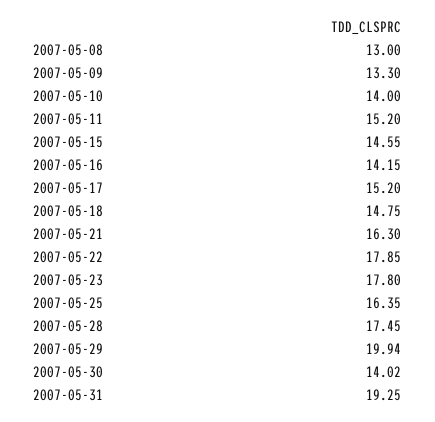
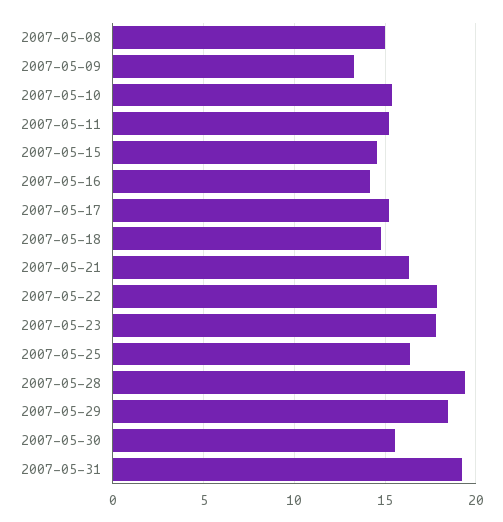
  {
-   "2007-05-08": 13,
+   "2007-05-08": 15,
    "2007-05-09": 13.3,
-   "2007-05-10": 14,
+   "2007-05-10": 15.5,
    "2007-05-11": 15.2,
    "2007-05-15": 14.55,
    "2007-05-16": 14.15,
    "2007-05-17": 15.2,
    "2007-05-18": 14.75,
    "2007-05-21": 16.3,
    "2007-05-22": 17.85,
    "2007-05-23": 17.8,
    "2007-05-25": 16.35,
-   "2007-05-28": 17.45,
+   "2007-05-28": 19.5,
-   "2007-05-29": 19.94,
+   "2007-05-29": 18.5,
-   "2007-05-30": 14.02,
+   "2007-05-30": 15.5,
    "2007-05-31": 19.25
  }

